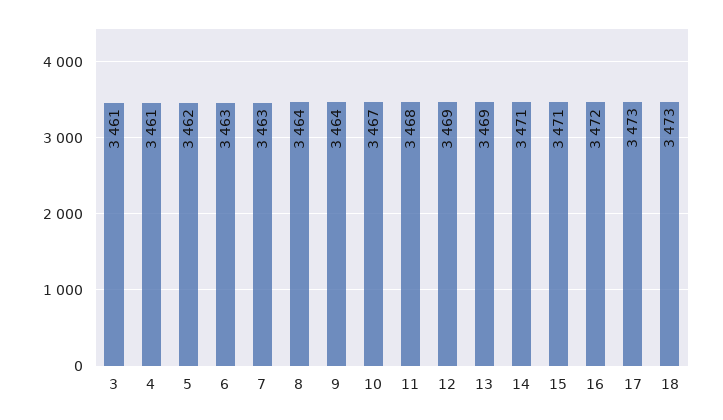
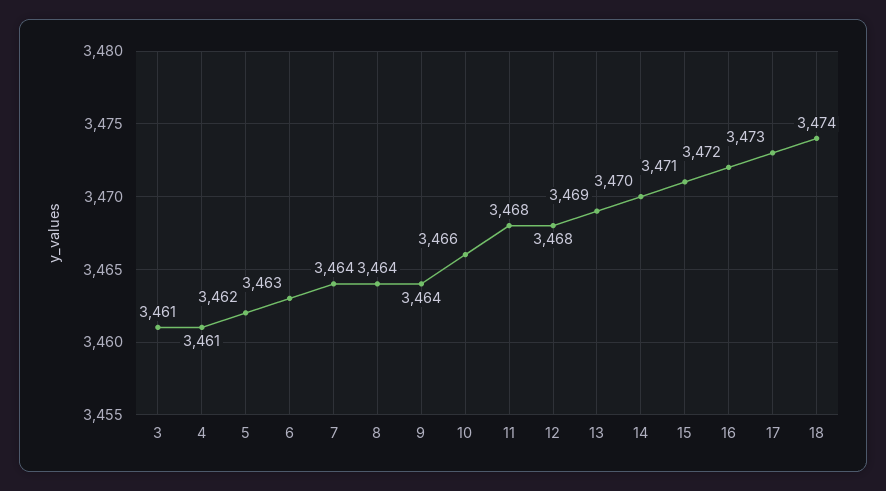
  {
    "3": 3461,
    "4": 3461,
    "5": 3462,
    "6": 3463,
-   "7": 3463,
+   "7": 3464,
    "8": 3464,
    "9": 3464,
-   "10": 3467,
+   "10": 3466,
    "11": 3468,
-   "12": 3469,
+   "12": 3468,
    "13": 3469,
-   "14": 3471,
+   "14": 3470,
    "15": 3471,
    "16": 3472,
    "17": 3473,
-   "18": 3473
+   "18": 3474
  }

